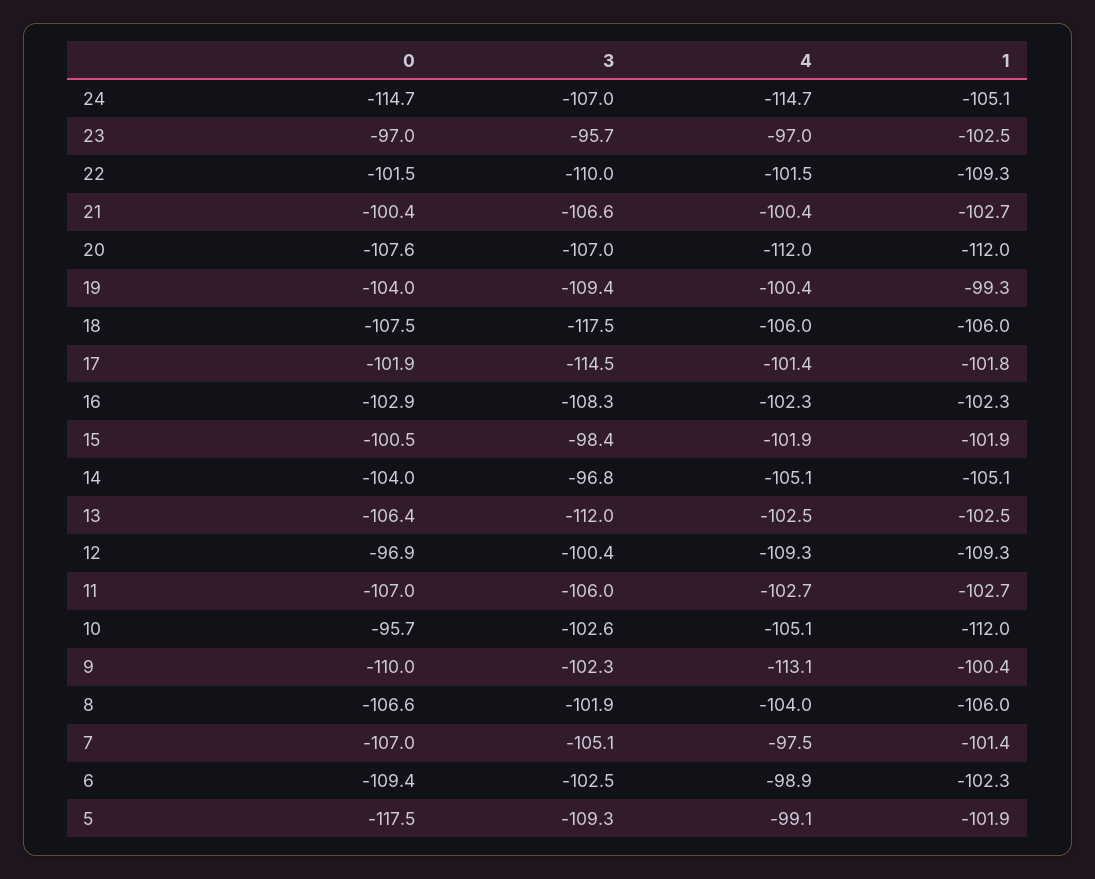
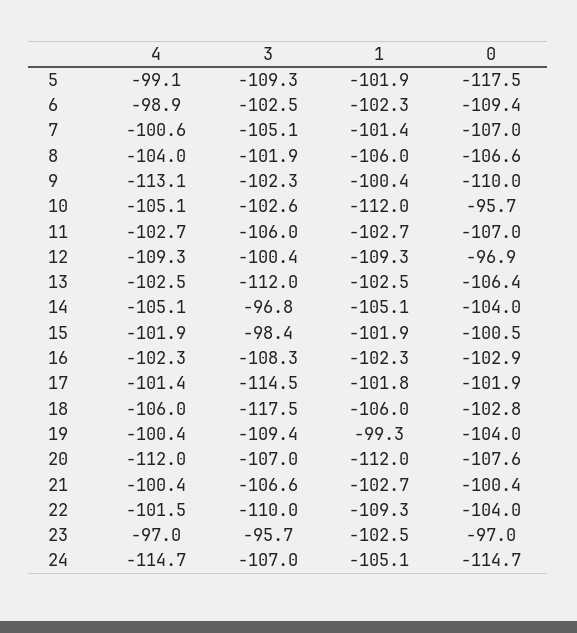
  {
    "0": {
      "24": -114.7,
      "23": -97,
-     "22": -101.5,
+     "22": -104,
      "21": -100.4,
      "20": -107.6,
      "19": -104,
-     "18": -107.5,
+     "18": -102.8,
      "17": -101.9,
      "16": -102.9,
      "15": -100.5,
      "14": -104,
      "13": -106.4,
      "12": -96.9,
      "11": -107,
      "10": -95.7,
      "9": -110,
      "8": -106.6,
      "7": -107,
      "6": -109.4,
      "5": -117.5
    },
    "3": {
      "24": -107,
      "23": -95.7,
      "22": -110,
      "21": -106.6,
      "20": -107,
      "19": -109.4,
      "18": -117.5,
      "17": -114.5,
      "16": -108.3,
      "15": -98.4,
      "14": -96.8,
      "13": -112,
      "12": -100.4,
      "11": -106,
      "10": -102.6,
      "9": -102.3,
      "8": -101.9,
      "7": -105.1,
      "6": -102.5,
      "5": -109.3
    },
    "4": {
      "24": -114.7,
      "23": -97,
      "22": -101.5,
      "21": -100.4,
      "20": -112,
      "19": -100.4,
      "18": -106,
      "17": -101.4,
      "16": -102.3,
      "15": -101.9,
      "14": -105.1,
      "13": -102.5,
      "12": -109.3,
      "11": -102.7,
      "10": -105.1,
      "9": -113.1,
      "8": -104,
-     "7": -97.5,
+     "7": -100.6,
      "6": -98.9,
      "5": -99.1
    },
    "1": {
      "24": -105.1,
      "23": -102.5,
      "22": -109.3,
      "21": -102.7,
      "20": -112,
      "19": -99.3,
      "18": -106,
      "17": -101.8,
      "16": -102.3,
      "15": -101.9,
      "14": -105.1,
      "13": -102.5,
      "12": -109.3,
      "11": -102.7,
      "10": -112,
      "9": -100.4,
      "8": -106,
      "7": -101.4,
      "6": -102.3,
      "5": -101.9
    }
  }

